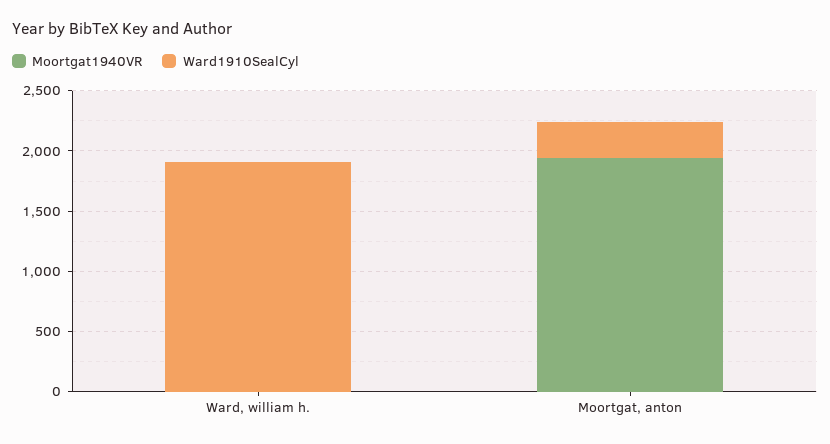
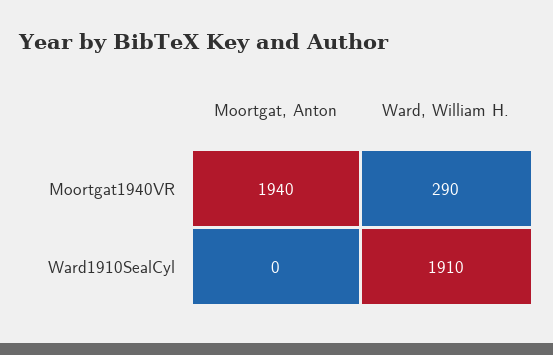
  {
    "Moortgat1940VR": {
-     "Ward, william h.": 0,
+     "Ward, william h.": 290,
      "Moortgat, anton": 1940
    },
    "Ward1910SealCyl": {
      "Ward, william h.": 1910,
-     "Moortgat, anton": 300
+     "Moortgat, anton": 0
    }
  }

